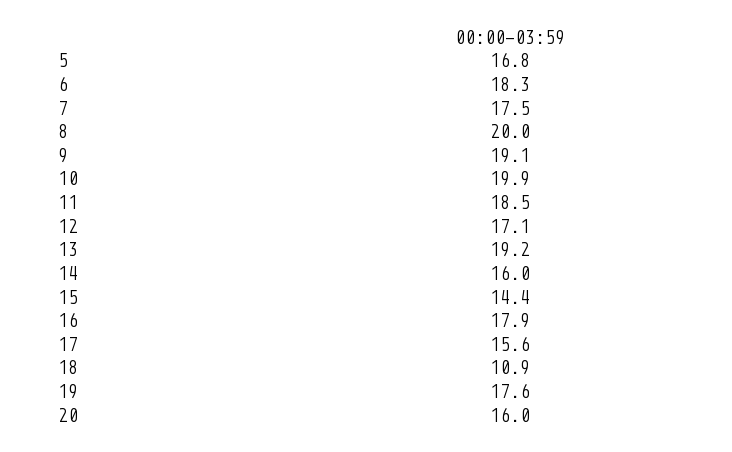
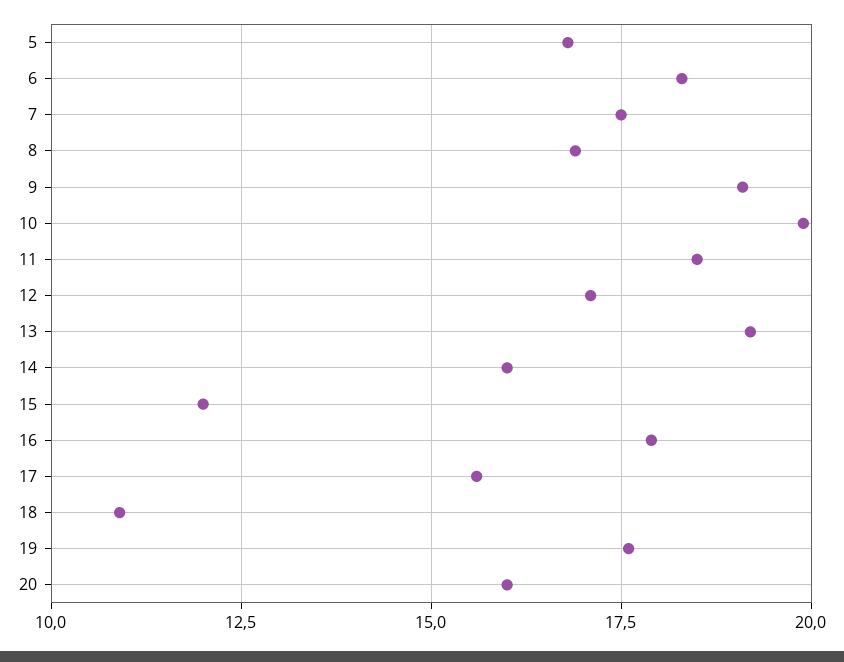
  {
    "5": 16.8,
    "6": 18.3,
    "7": 17.5,
-   "8": 20,
+   "8": 17,
    "9": 19.1,
    "10": 19.9,
    "11": 18.5,
    "12": 17.1,
    "13": 19.2,
    "14": 16,
-   "15": 14.4,
+   "15": 12,
    "16": 17.9,
    "17": 15.6,
    "18": 10.9,
    "19": 17.6,
    "20": 16
  }

